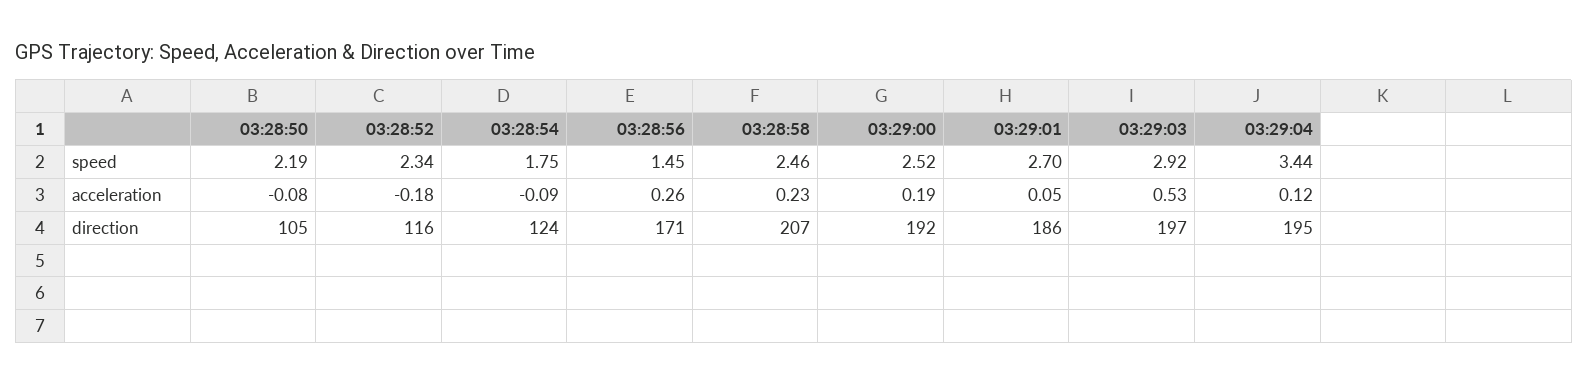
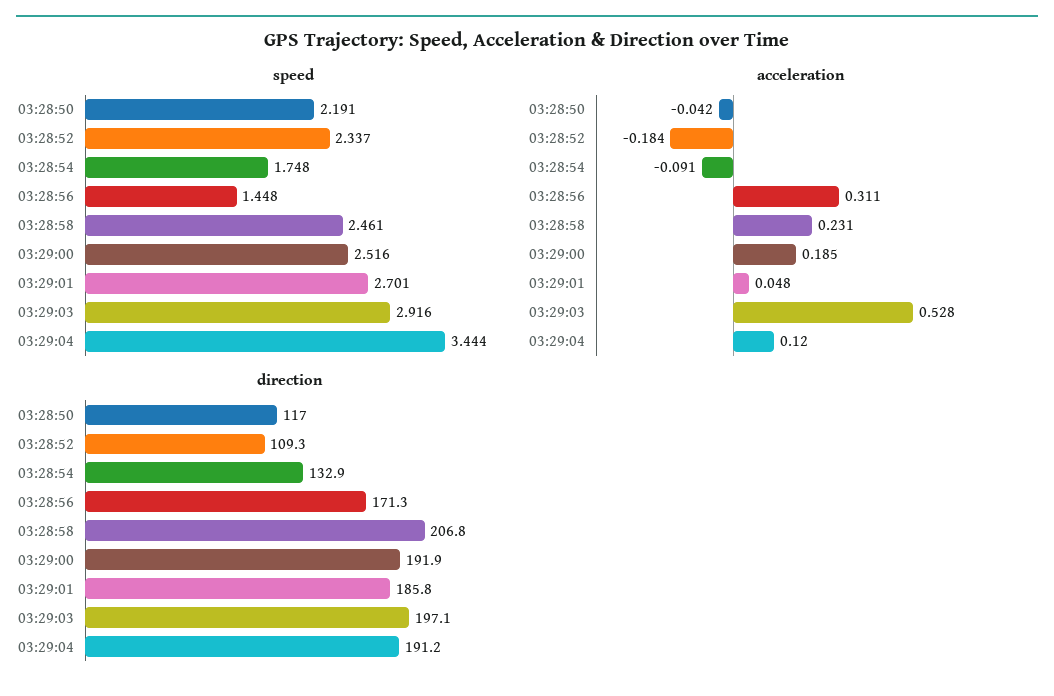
  {
    "speed": {
      "03:28:50": 2.191,
      "03:28:52": 2.337,
      "03:28:54": 1.748,
      "03:28:56": 1.448,
      "03:28:58": 2.461,
      "03:29:00": 2.516,
      "03:29:01": 2.701,
      "03:29:03": 2.916,
      "03:29:04": 3.444
    },
    "acceleration": {
-     "03:28:50": -0.08,
+     "03:28:50": -0.042,
      "03:28:52": -0.184,
      "03:28:54": -0.091,
-     "03:28:56": 0.26,
+     "03:28:56": 0.311,
      "03:28:58": 0.231,
      "03:29:00": 0.185,
      "03:29:01": 0.048,
      "03:29:03": 0.528,
      "03:29:04": 0.12
    },
    "direction": {
-     "03:28:50": 105,
+     "03:28:50": 117,
-     "03:28:52": 116,
+     "03:28:52": 109.3,
-     "03:28:54": 124,
+     "03:28:54": 132.9,
      "03:28:56": 171.3,
      "03:28:58": 206.8,
      "03:29:00": 191.9,
      "03:29:01": 185.8,
      "03:29:03": 197.1,
-     "03:29:04": 195
+     "03:29:04": 191.2
    }
  }

